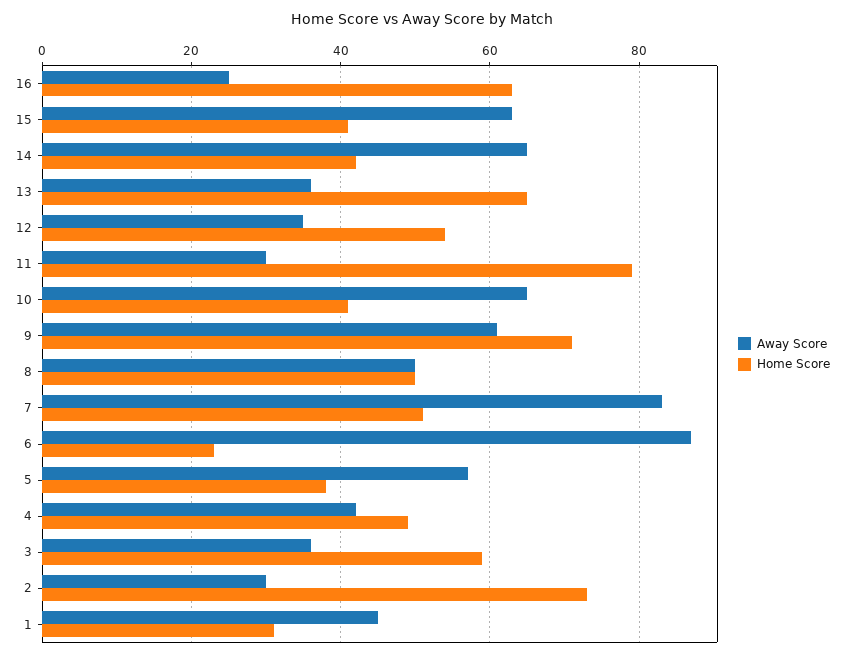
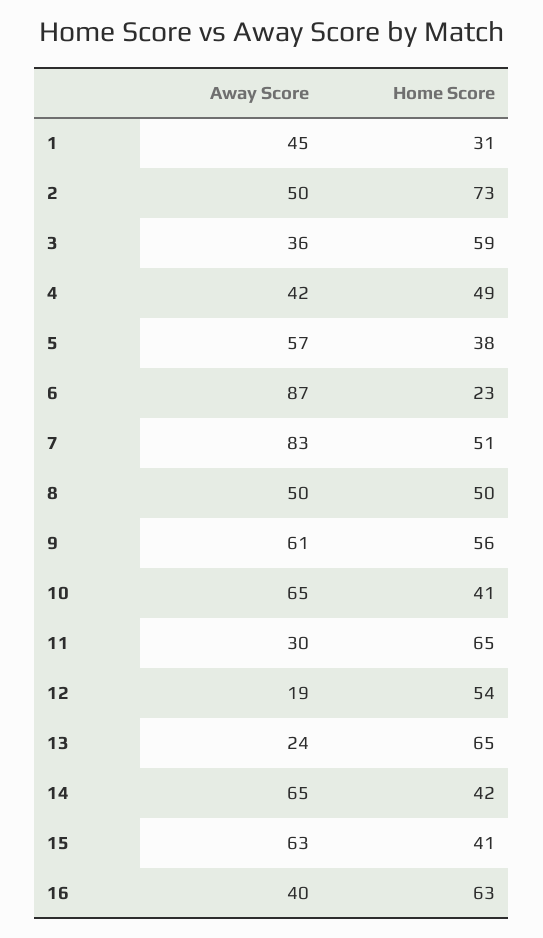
  {
    "Away Score": {
-     "16": 25,
+     "16": 40,
      "15": 63,
      "14": 65,
-     "13": 35,
+     "13": 24,
-     "12": 35,
+     "12": 19,
      "11": 30,
      "10": 65,
      "9": 61,
      "8": 50,
      "7": 83,
      "6": 87,
      "5": 57,
      "4": 42,
      "3": 36,
-     "2": 30,
+     "2": 50,
      "1": 45
    },
    "Home Score": {
      "16": 63,
      "15": 41,
      "14": 42,
      "13": 65,
      "12": 54,
-     "11": 80,
+     "11": 65,
      "10": 41,
-     "9": 70,
+     "9": 56,
      "8": 50,
      "7": 51,
      "6": 23,
      "5": 38,
      "4": 49,
      "3": 59,
      "2": 73,
      "1": 31
    }
  }

